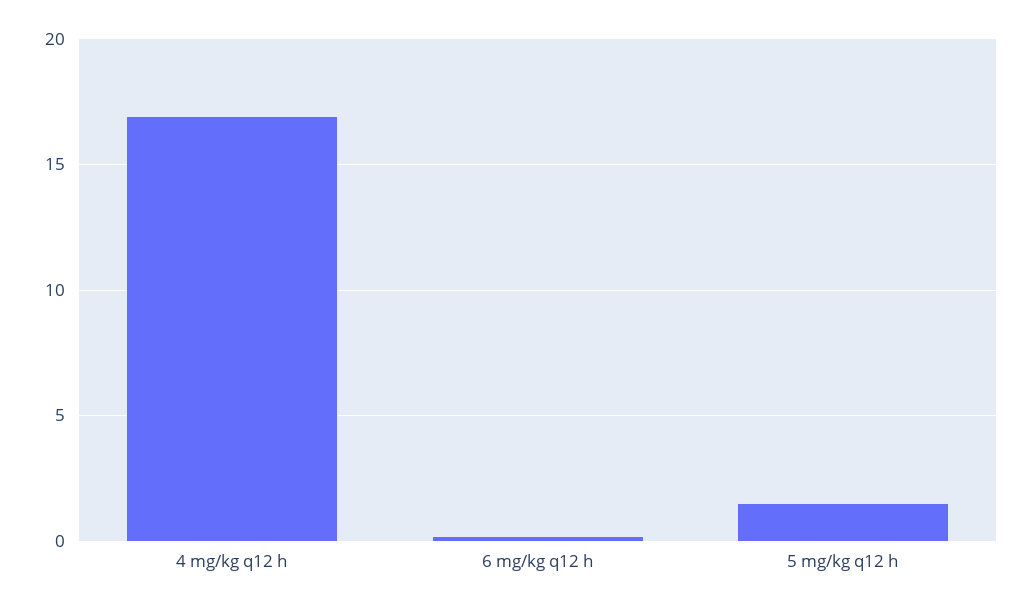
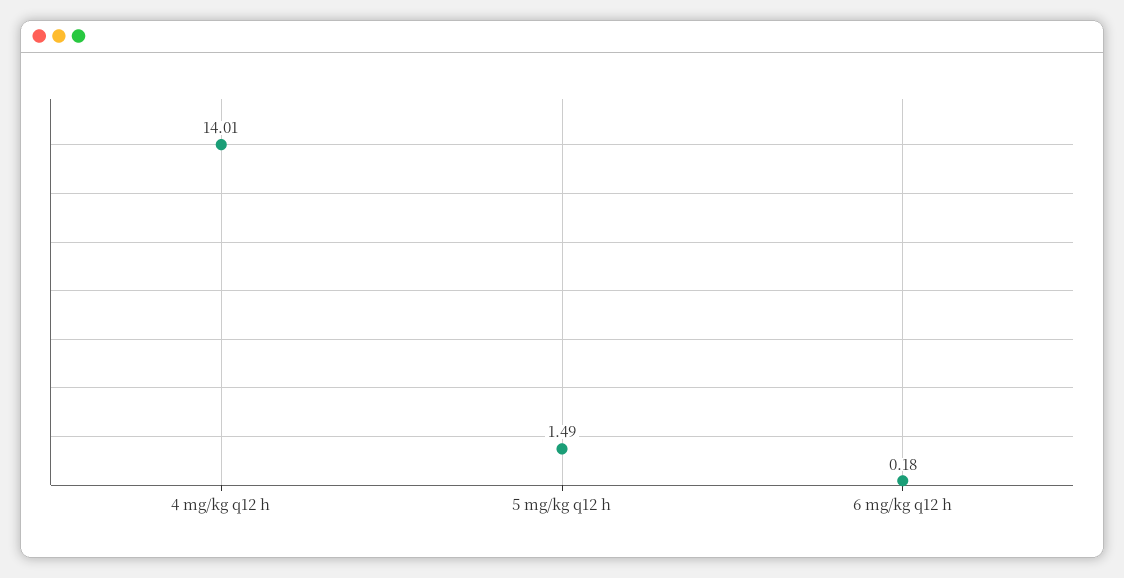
  {
-   "4 mg/kg q12 h": 17,
+   "4 mg/kg q12 h": 14.01,
    "6 mg/kg q12 h": 0.18,
    "5 mg/kg q12 h": 1.49
  }

